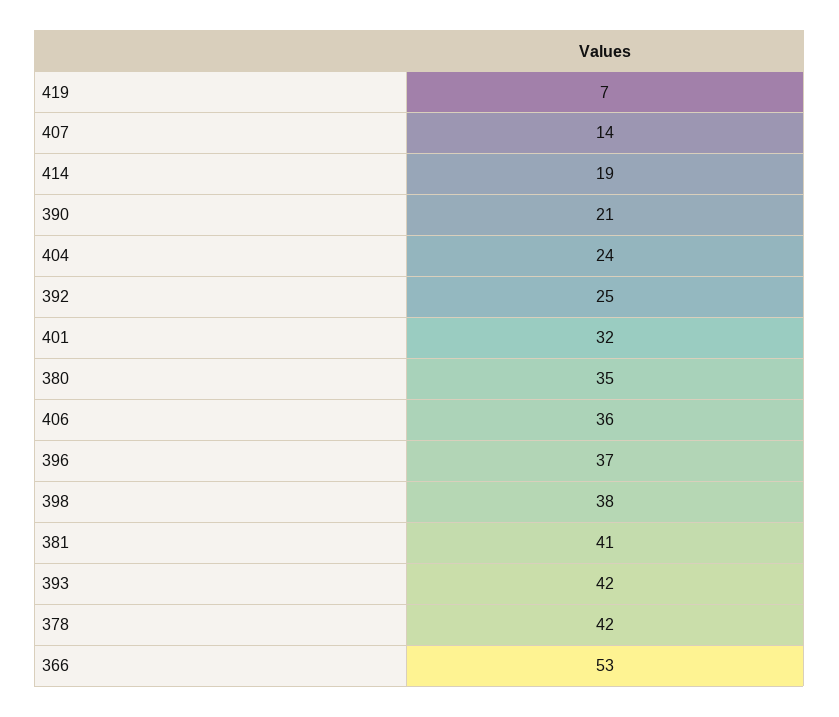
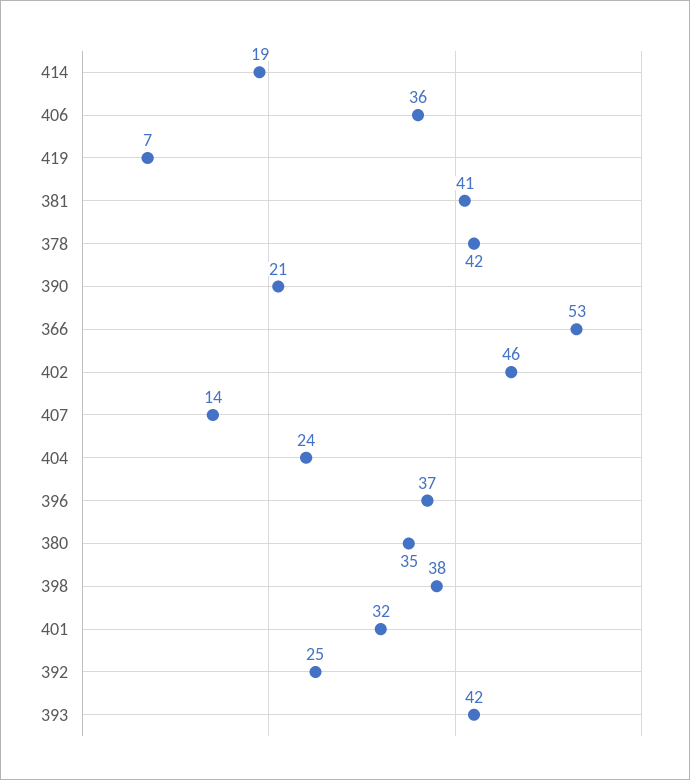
  {
    "419": 7,
    "407": 14,
    "414": 19,
    "390": 21,
    "404": 24,
    "392": 25,
    "401": 32,
    "380": 35,
    "406": 36,
    "396": 37,
    "398": 38,
    "381": 41,
    "393": 42,
    "378": 42,
-   "366": 53
+   "366": 53,
+   "402": 46
  }

